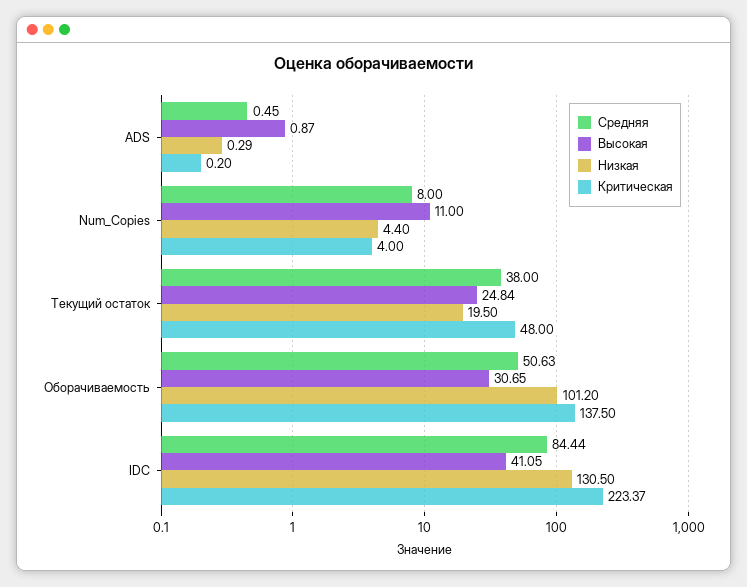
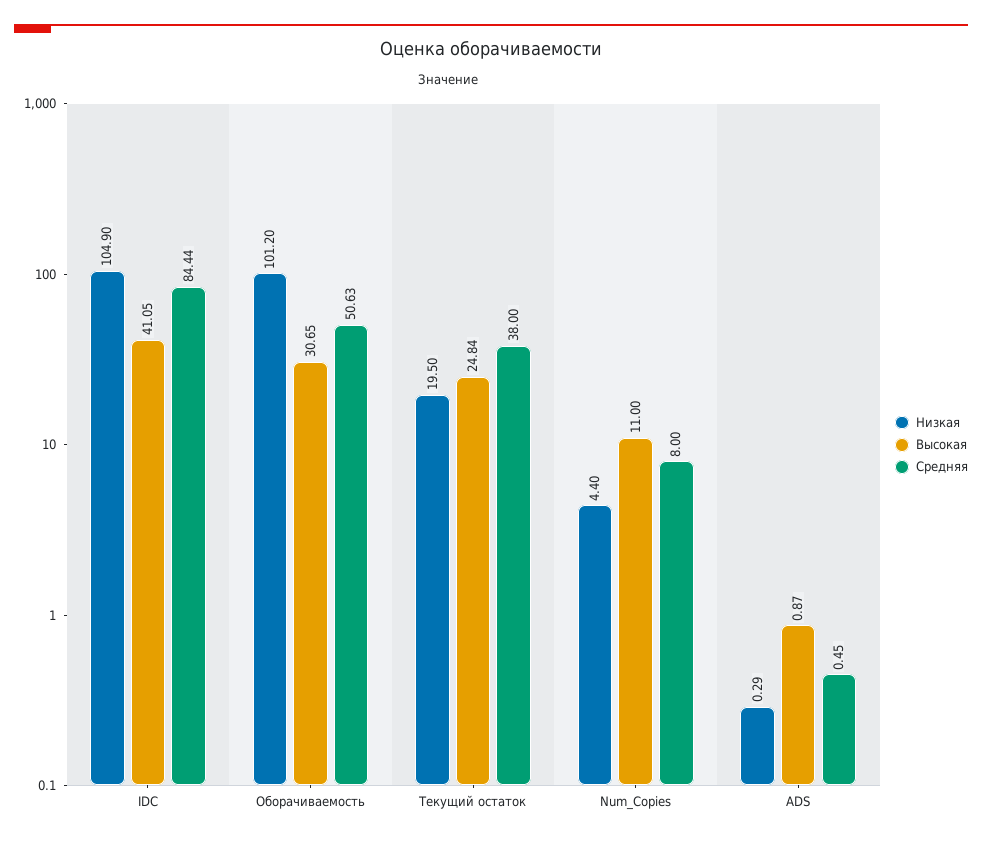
  {
    "Средняя": {
      "ADS": 0.45,
      "Num_Copies": 8,
      "Текущий остаток": 38,
      "Оборачиваемость": 50.63,
      "IDC": 84.44
    },
    "Высокая": {
      "ADS": 0.87,
      "Num_Copies": 11,
      "Текущий остаток": 24.84,
      "Оборачиваемость": 30.65,
      "IDC": 41.05
    },
    "Низкая": {
      "ADS": 0.29,
      "Num_Copies": 4.4,
      "Текущий остаток": 19.5,
      "Оборачиваемость": 101.2,
-     "IDC": 130.5
+     "IDC": 104.9
-   },
+   }
-   "Критическая": {
-     "ADS": 0.2,
-     "Num_Copies": 4,
-     "Текущий остаток": 48,
-     "Оборачиваемость": 137.5,
-     "IDC": 223.37
-   }
  }

